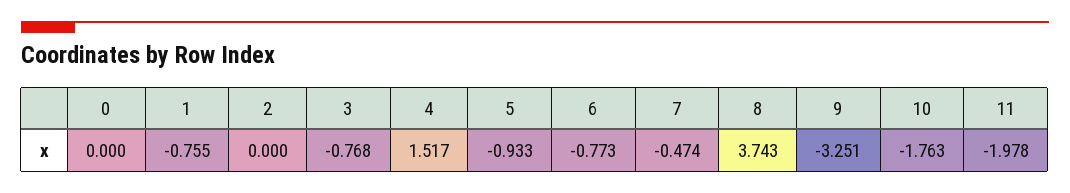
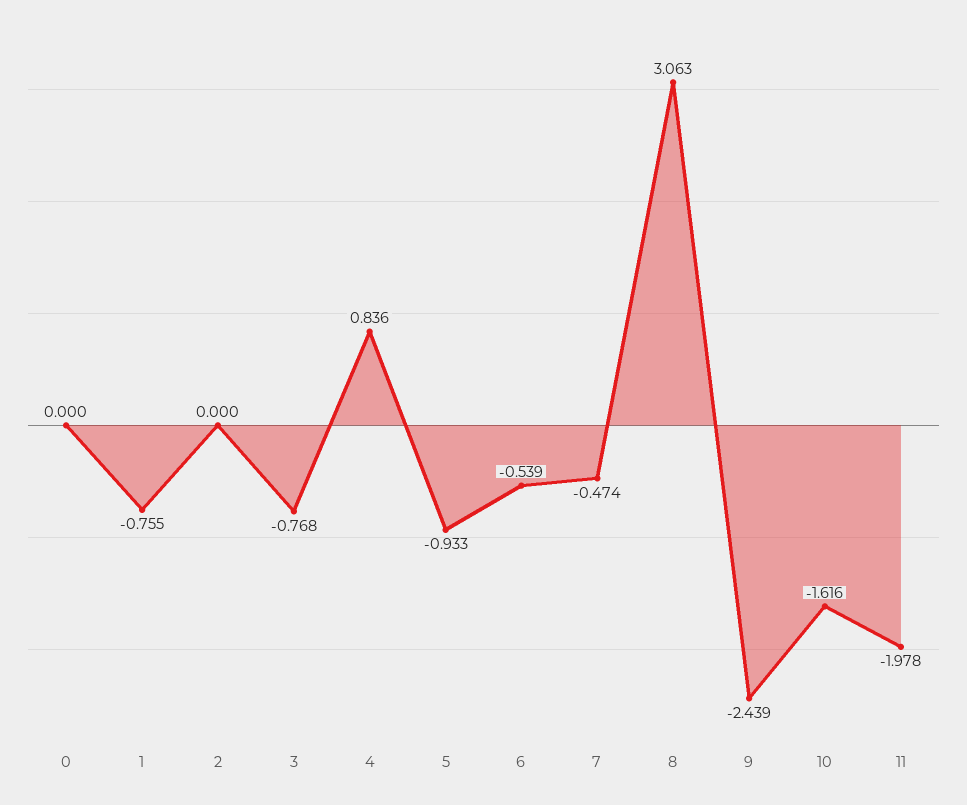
  {
    "0": 0,
    "1": -0.755,
    "2": 0,
    "3": -0.768,
-   "4": 1.517,
+   "4": 0.836,
    "5": -0.933,
-   "6": -0.773,
+   "6": -0.539,
    "7": -0.474,
-   "8": 3.743,
+   "8": 3.063,
-   "9": -3.251,
+   "9": -2.439,
-   "10": -1.763,
+   "10": -1.616,
    "11": -1.978
  }

